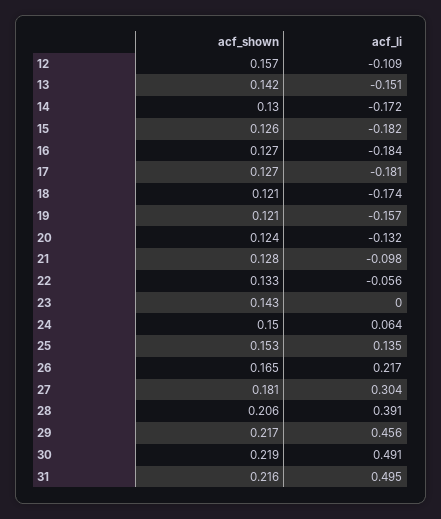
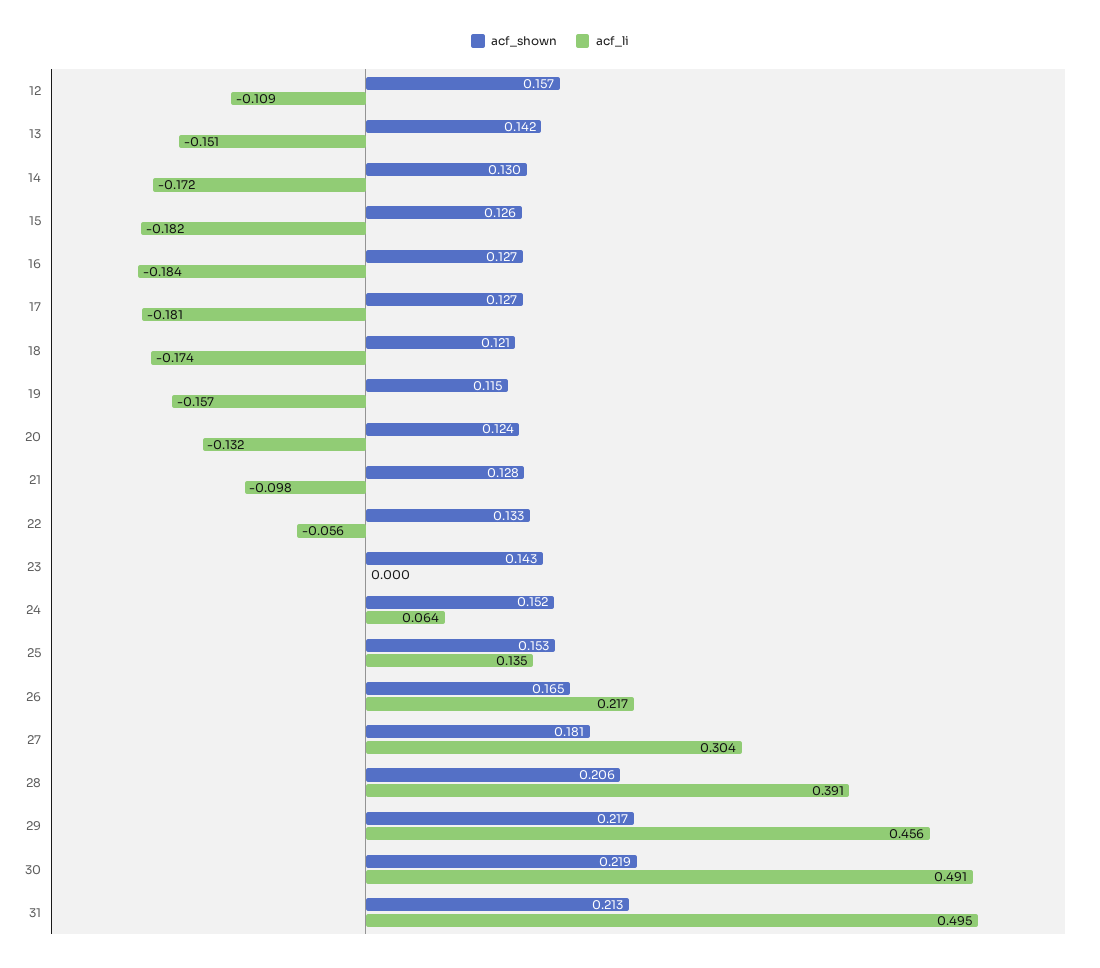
  {
    "acf_shown": {
      "12": 0.157,
      "13": 0.142,
      "14": 0.13,
      "15": 0.126,
      "16": 0.127,
      "17": 0.127,
      "18": 0.121,
-     "19": 0.121,
+     "19": 0.115,
      "20": 0.124,
      "21": 0.128,
      "22": 0.133,
      "23": 0.143,
-     "24": 0.15,
+     "24": 0.152,
      "25": 0.153,
      "26": 0.165,
      "27": 0.181,
      "28": 0.206,
      "29": 0.217,
      "30": 0.219,
-     "31": 0.216
+     "31": 0.213
    },
    "acf_li": {
      "12": -0.109,
      "13": -0.151,
      "14": -0.172,
      "15": -0.182,
      "16": -0.184,
      "17": -0.181,
      "18": -0.174,
      "19": -0.157,
      "20": -0.132,
      "21": -0.098,
      "22": -0.056,
      "23": 0,
      "24": 0.064,
      "25": 0.135,
      "26": 0.217,
      "27": 0.304,
      "28": 0.391,
      "29": 0.456,
      "30": 0.491,
      "31": 0.495
    }
  }

